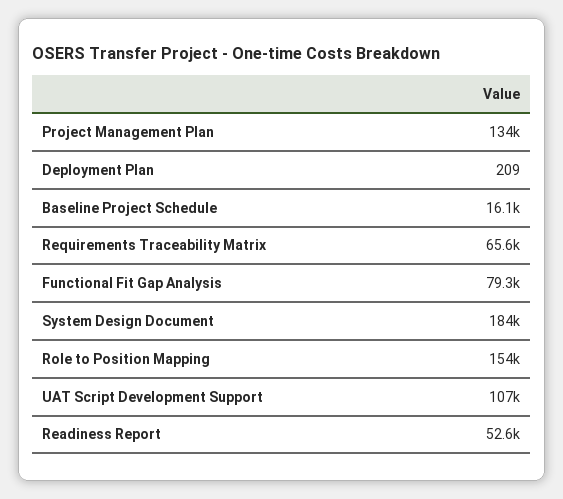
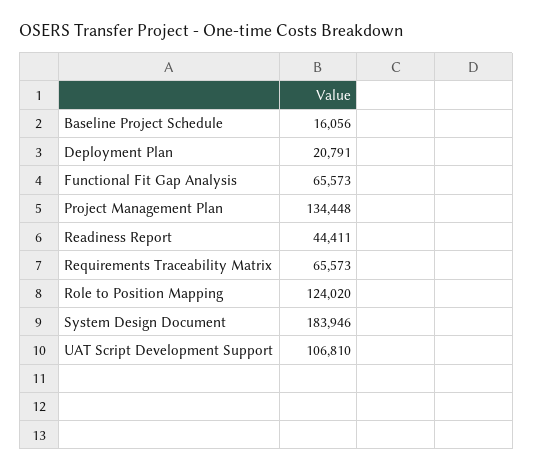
  {
    "Project Management Plan": 134448,
-   "Deployment Plan": 209,
+   "Deployment Plan": 20791,
    "Baseline Project Schedule": 16056,
    "Requirements Traceability Matrix": 65573,
-   "Functional Fit Gap Analysis": 79300,
+   "Functional Fit Gap Analysis": 65573,
    "System Design Document": 183946,
-   "Role to Position Mapping": 154000,
+   "Role to Position Mapping": 124020,
    "UAT Script Development Support": 106810,
-   "Readiness Report": 52600
+   "Readiness Report": 44411
  }

